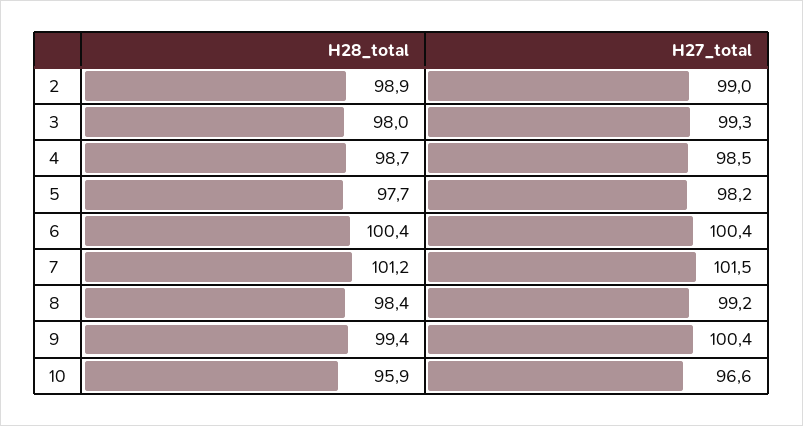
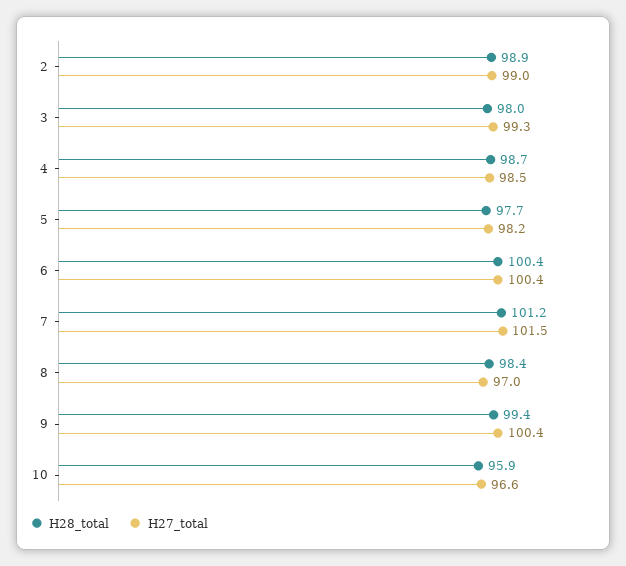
  {
    "H28_total": {
      "2": 98.9,
      "3": 98,
      "4": 98.7,
      "5": 97.7,
      "6": 100.4,
      "7": 101.2,
      "8": 98.4,
      "9": 99.4,
      "10": 95.9
    },
    "H27_total": {
      "2": 99,
      "3": 99.3,
      "4": 98.5,
      "5": 98.2,
      "6": 100.4,
      "7": 101.5,
-     "8": 99.2,
+     "8": 97,
      "9": 100.4,
      "10": 96.6
    }
  }

